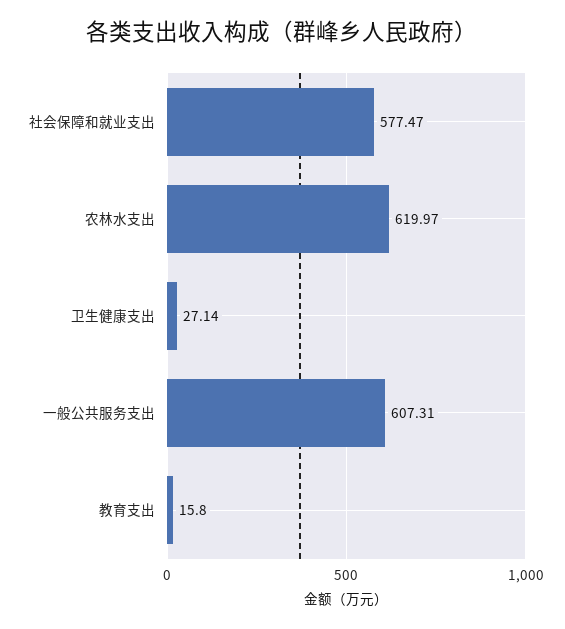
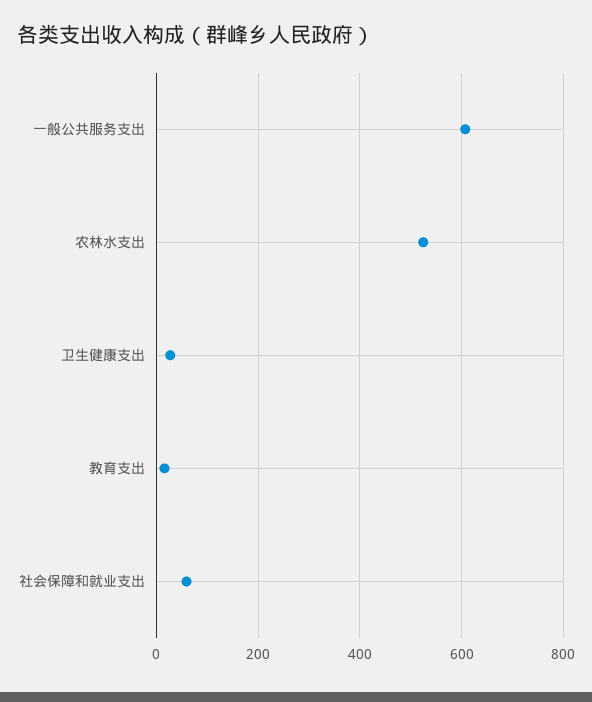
  {
-   "社会保障和就业支出": 577.47,
+   "社会保障和就业支出": 60,
-   "农林水支出": 619.97,
+   "农林水支出": 520,
    "卫生健康支出": 27.14,
    "一般公共服务支出": 607.31,
    "教育支出": 15.8
  }

